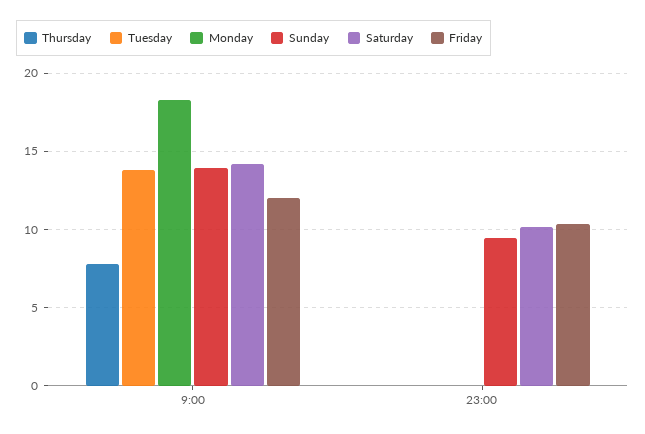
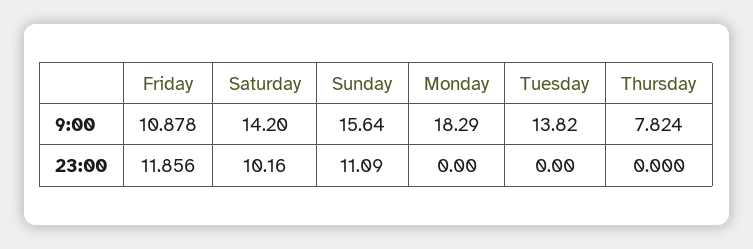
  {
    "Thursday": {
      "9:00": 7.824,
      "23:00": 0
    },
    "Tuesday": {
      "9:00": 13.82,
      "23:00": 0
    },
    "Monday": {
      "9:00": 18.29,
      "23:00": 0
    },
    "Sunday": {
-     "9:00": 14,
+     "9:00": 15.64,
-     "23:00": 9.5
+     "23:00": 11.09
    },
    "Saturday": {
      "9:00": 14.2,
      "23:00": 10.16
    },
    "Friday": {
-     "9:00": 12,
+     "9:00": 10.878,
-     "23:00": 10.5
+     "23:00": 11.856
    }
  }

